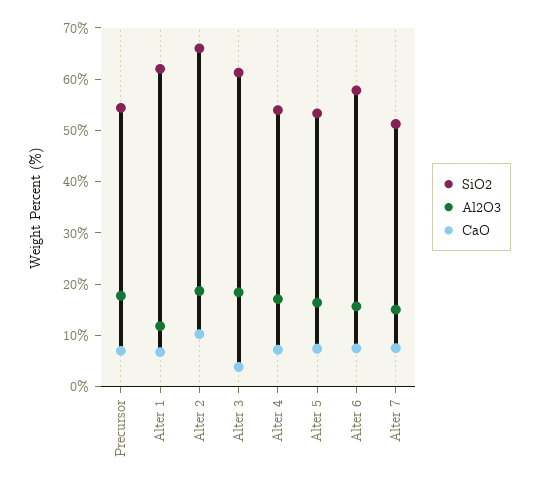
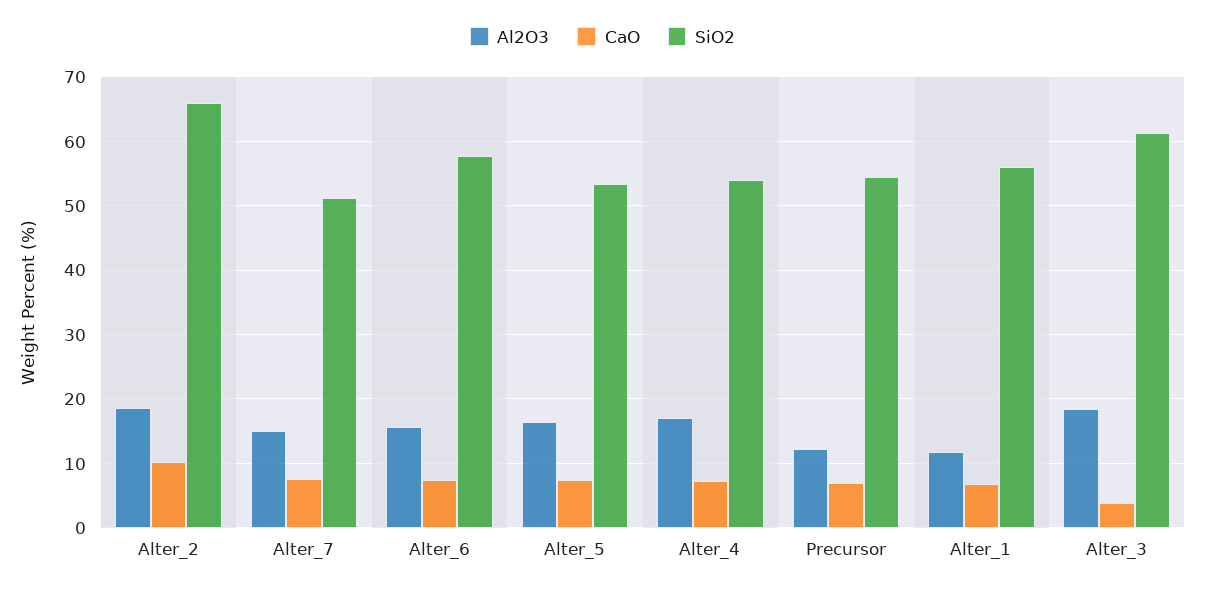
  {
    "SiO2": {
      "Precursor": 54,
-     "Alter 1": 62,
+     "Alter 1": 56,
      "Alter 2": 66,
      "Alter 3": 61,
      "Alter 4": 54,
      "Alter 5": 53,
      "Alter 6": 58,
      "Alter 7": 51
    },
    "Al2O3": {
-     "Precursor": 18,
+     "Precursor": 12,
      "Alter 1": 12,
      "Alter 2": 19,
      "Alter 3": 18,
      "Alter 4": 17,
      "Alter 5": 16,
      "Alter 6": 16,
      "Alter 7": 15
    },
    "CaO": {
      "Precursor": 7,
      "Alter 1": 7,
      "Alter 2": 10,
      "Alter 3": 4,
      "Alter 4": 7,
      "Alter 5": 7,
      "Alter 6": 7,
      "Alter 7": 8
    }
  }

